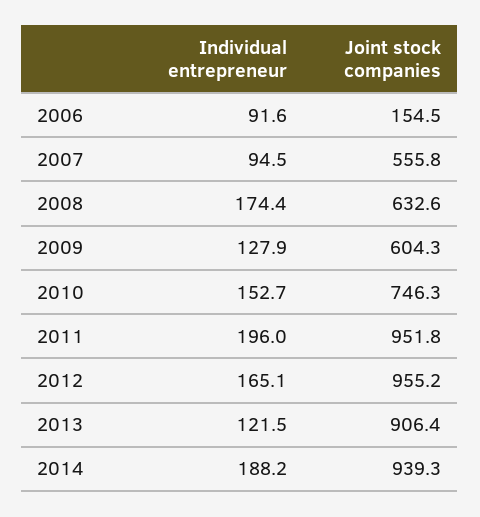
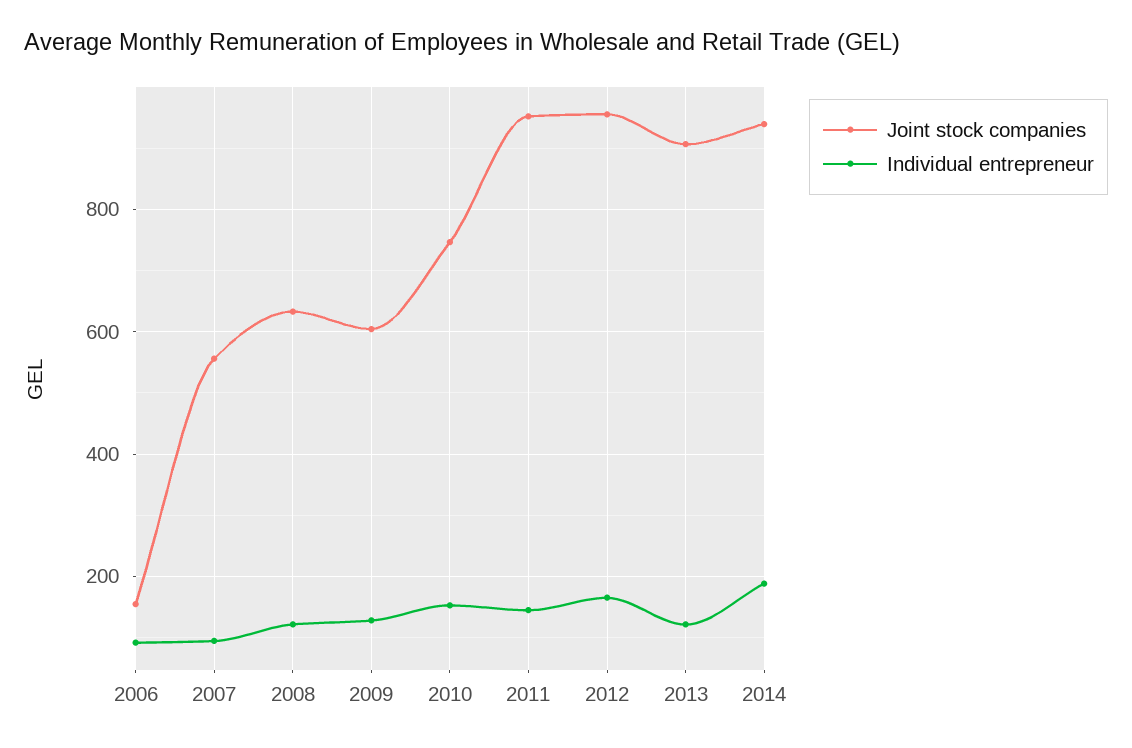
  {
    "Individual entrepreneur": {
      "2006": 91.6,
      "2007": 94.5,
-     "2008": 174.4,
+     "2008": 120,
      "2009": 127.9,
      "2010": 152.7,
-     "2011": 196,
+     "2011": 140,
      "2012": 165.1,
      "2013": 121.5,
      "2014": 188.2
    },
    "Joint stock companies": {
      "2006": 154.5,
      "2007": 555.8,
      "2008": 632.6,
      "2009": 604.3,
      "2010": 746.3,
      "2011": 951.8,
      "2012": 955.2,
      "2013": 906.4,
      "2014": 939.3
    }
  }

